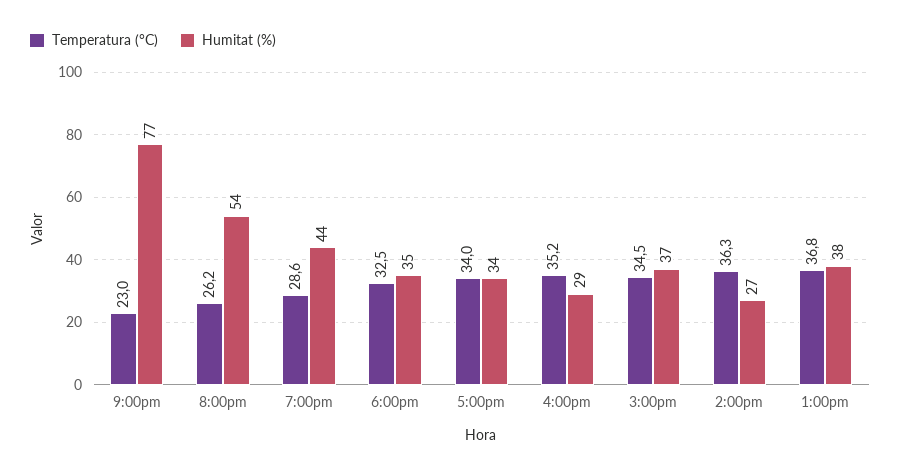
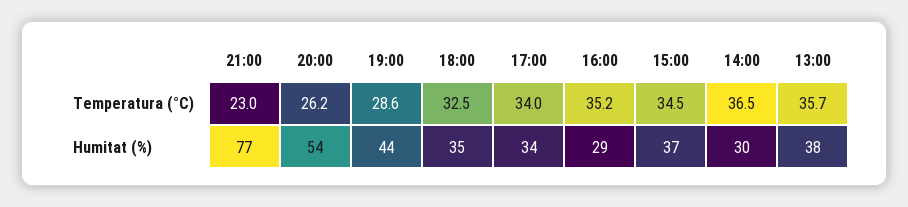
  {
    "Temperatura (°C)": {
      "9:00pm": 23,
      "8:00pm": 26.2,
      "7:00pm": 28.6,
      "6:00pm": 32.5,
      "5:00pm": 34,
      "4:00pm": 35.2,
      "3:00pm": 34.5,
-     "2:00pm": 36.3,
+     "2:00pm": 36.5,
-     "1:00pm": 36.8
+     "1:00pm": 35.7
    },
    "Humitat (%)": {
      "9:00pm": 77,
      "8:00pm": 54,
      "7:00pm": 44,
      "6:00pm": 35,
      "5:00pm": 34,
      "4:00pm": 29,
      "3:00pm": 37,
-     "2:00pm": 27,
+     "2:00pm": 30,
      "1:00pm": 38
    }
  }

